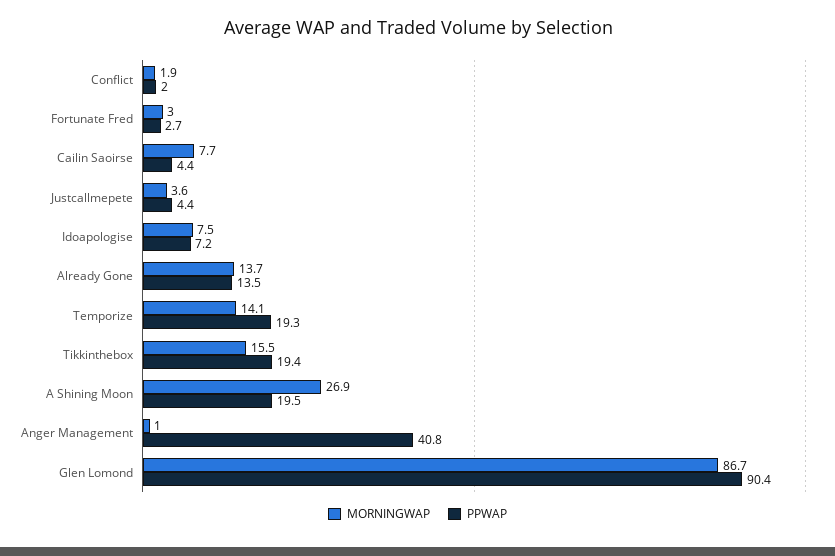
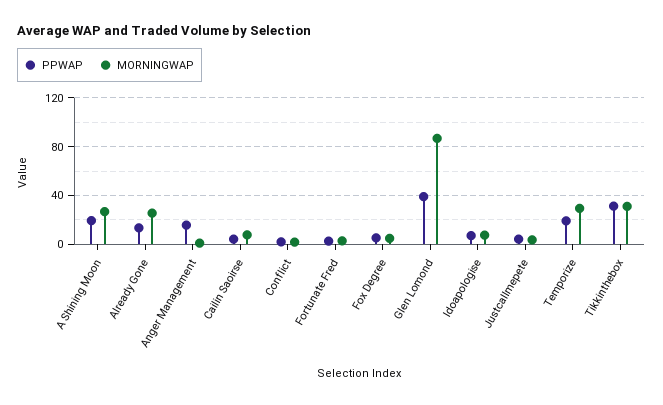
  {
    "MORNINGWAP": {
      "Conflict": 1.9,
      "Fortunate Fred": 3,
      "Cailin Saoirse": 7.7,
      "Justcallmepete": 3.6,
      "Idoapologise": 7.5,
-     "Already Gone": 13.7,
+     "Already Gone": 25,
-     "Temporize": 14.1,
+     "Temporize": 30,
-     "Tikkinthebox": 15.5,
+     "Tikkinthebox": 30,
      "A Shining Moon": 26.9,
      "Anger Management": 1,
-     "Glen Lomond": 86.7
+     "Glen Lomond": 86.7,
+     "Fox Degree": 5
    },
    "PPWAP": {
      "Conflict": 2,
      "Fortunate Fred": 2.7,
      "Cailin Saoirse": 4.4,
      "Justcallmepete": 4.4,
      "Idoapologise": 7.2,
      "Already Gone": 13.5,
      "Temporize": 19.3,
-     "Tikkinthebox": 19.4,
+     "Tikkinthebox": 30,
      "A Shining Moon": 19.5,
-     "Anger Management": 40.8,
+     "Anger Management": 15,
-     "Glen Lomond": 90.4
+     "Glen Lomond": 40,
+     "Fox Degree": 5
    }
  }

